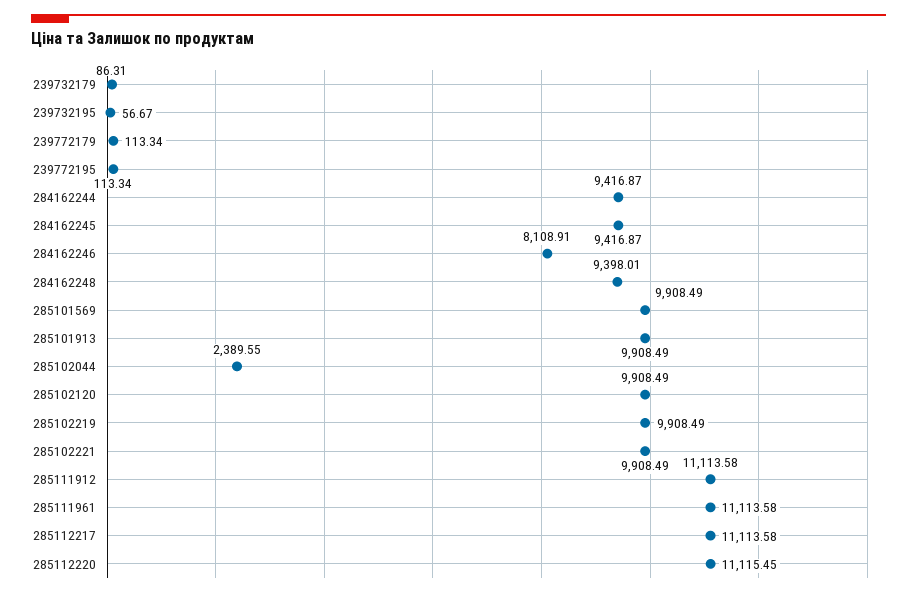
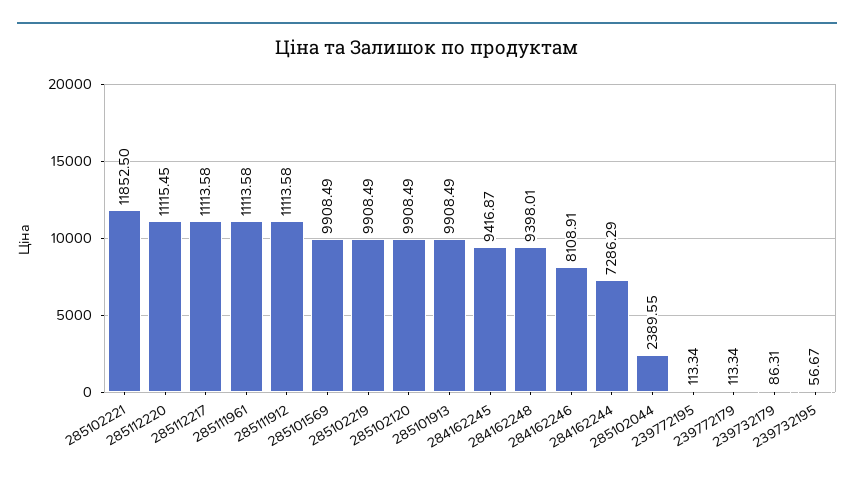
  {
    "239732179": 86.31,
    "239732195": 56.67,
    "239772179": 113.34,
    "239772195": 113.34,
-   "284162244": 9416.87,
+   "284162244": 7286.29,
    "284162245": 9416.87,
    "284162246": 8108.91,
    "284162248": 9398.01,
    "285101569": 9908.49,
    "285101913": 9908.49,
    "285102044": 2389.55,
    "285102120": 9908.49,
    "285102219": 9908.49,
-   "285102221": 9908.49,
+   "285102221": 11852.5,
    "285111912": 11113.58,
    "285111961": 11113.58,
    "285112217": 11113.58,
    "285112220": 11115.45
  }

